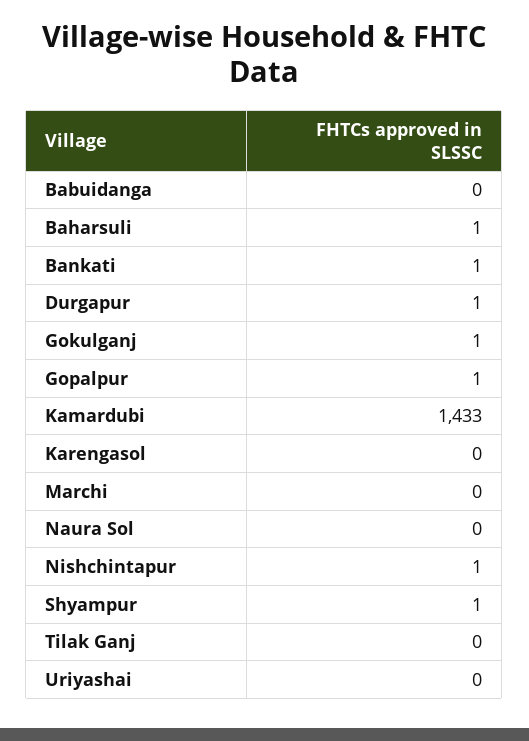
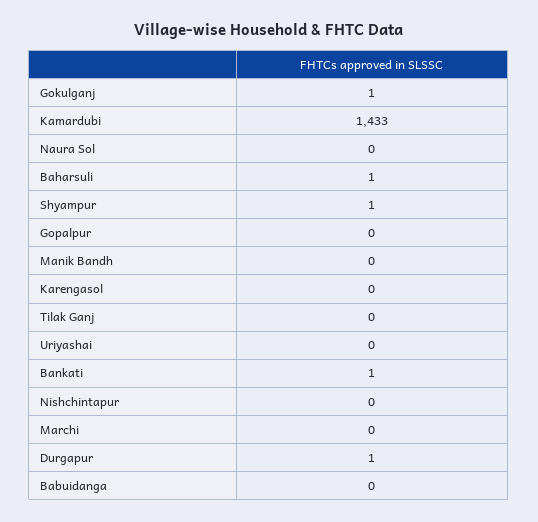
  {
    "Babuidanga": 0,
    "Baharsuli": 1,
    "Bankati": 1,
    "Durgapur": 1,
    "Gokulganj": 1,
-   "Gopalpur": 1,
+   "Gopalpur": 0,
    "Kamardubi": 1433,
    "Karengasol": 0,
    "Marchi": 0,
    "Naura Sol": 0,
-   "Nishchintapur": 1,
+   "Nishchintapur": 0,
    "Shyampur": 1,
    "Tilak Ganj": 0,
-   "Uriyashai": 0
+   "Uriyashai": 0,
+   "Manik Bandh": 0
  }

